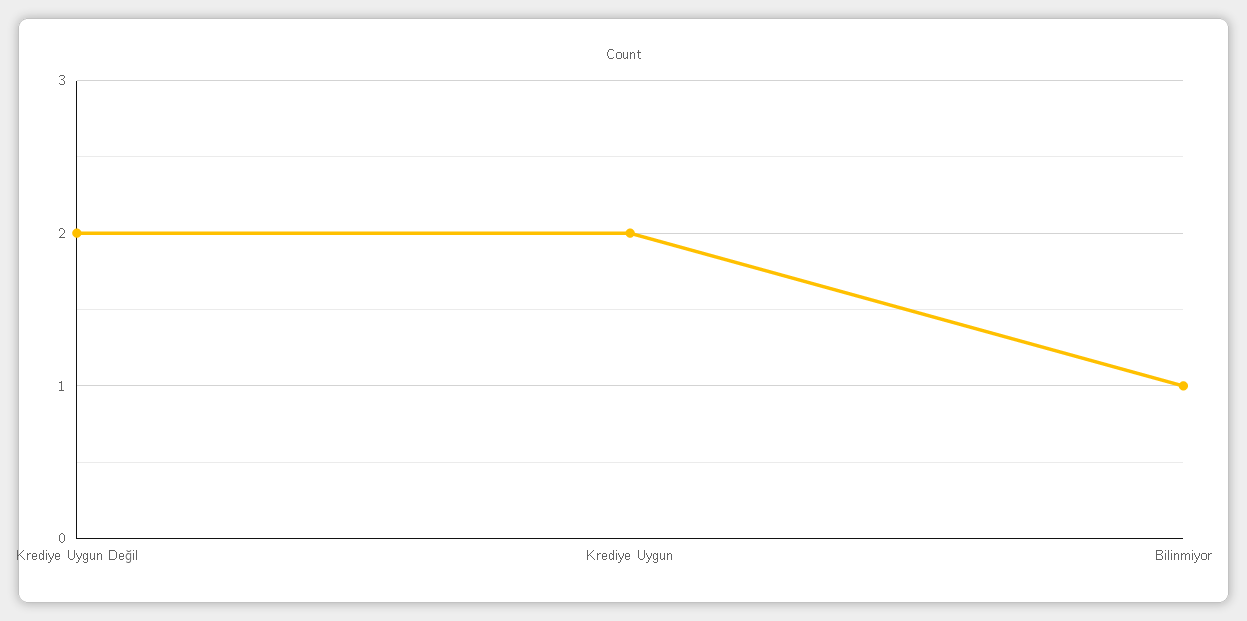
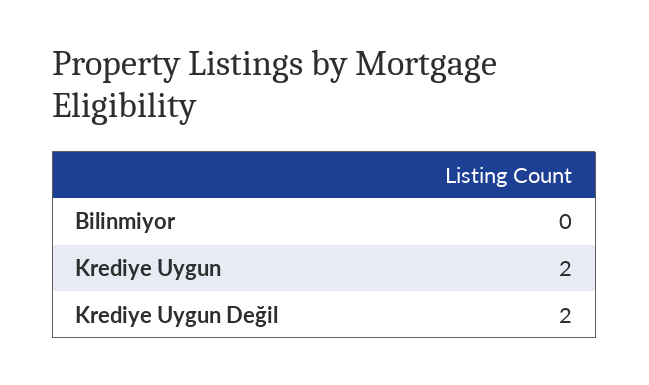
  {
    "Krediye Uygun Değil": 2,
    "Krediye Uygun": 2,
-   "Bilinmiyor": 1
+   "Bilinmiyor": 0
  }

